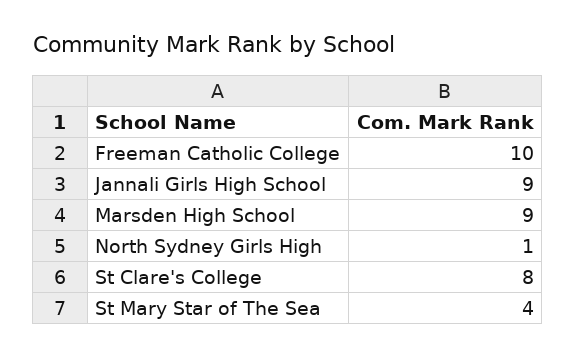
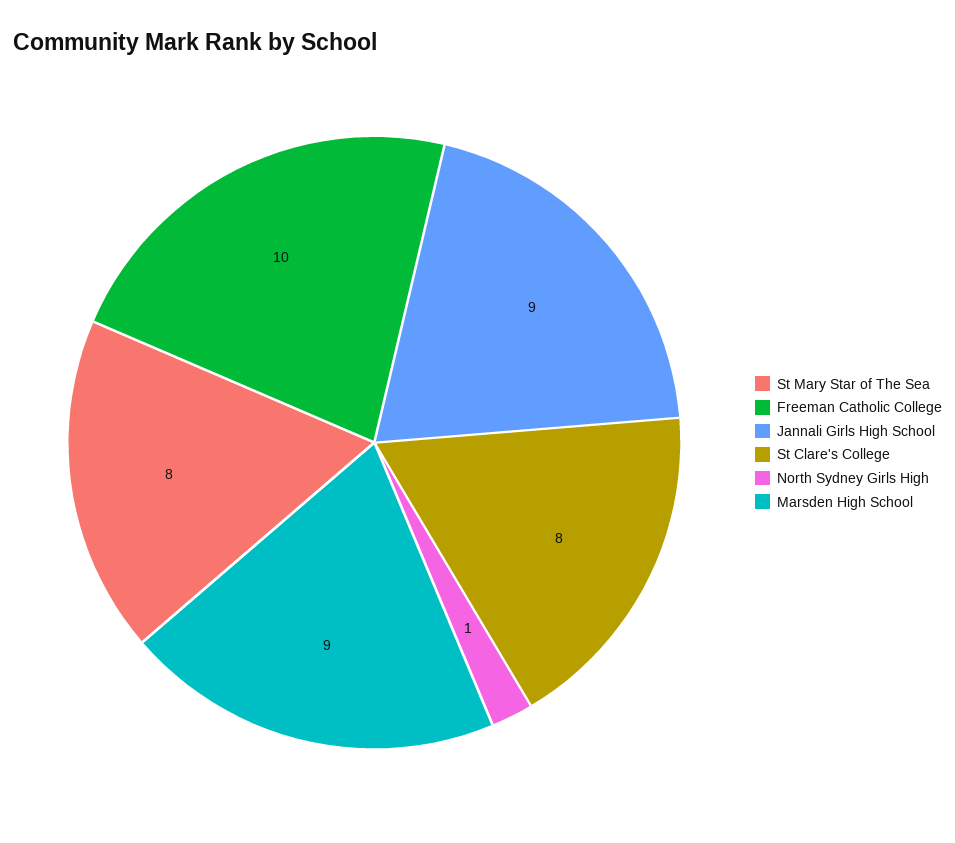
  {
    "Freeman Catholic College": 10,
    "Jannali Girls High School": 9,
    "Marsden High School": 9,
    "North Sydney Girls High": 1,
    "St Clare's College": 8,
-   "St Mary Star of The Sea": 4
+   "St Mary Star of The Sea": 8
  }

